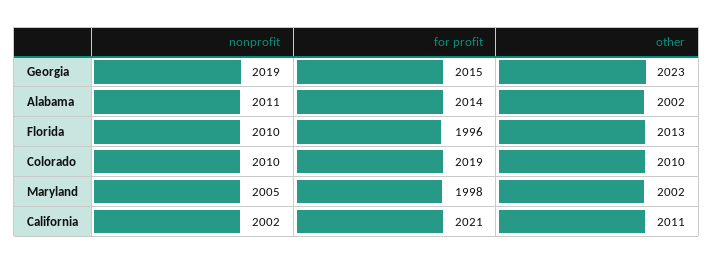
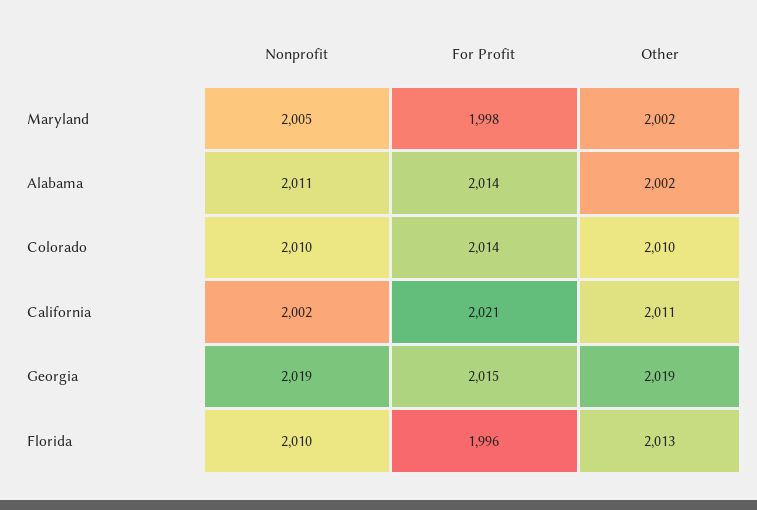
  {
    "nonprofit": {
      "Georgia": 2019,
      "Alabama": 2011,
      "Florida": 2010,
      "Colorado": 2010,
      "Maryland": 2005,
      "California": 2002
    },
    "for profit": {
      "Georgia": 2015,
      "Alabama": 2014,
      "Florida": 1996,
-     "Colorado": 2019,
+     "Colorado": 2014,
      "Maryland": 1998,
      "California": 2021
    },
    "other": {
-     "Georgia": 2023,
+     "Georgia": 2019,
      "Alabama": 2002,
      "Florida": 2013,
      "Colorado": 2010,
      "Maryland": 2002,
      "California": 2011
    }
  }

